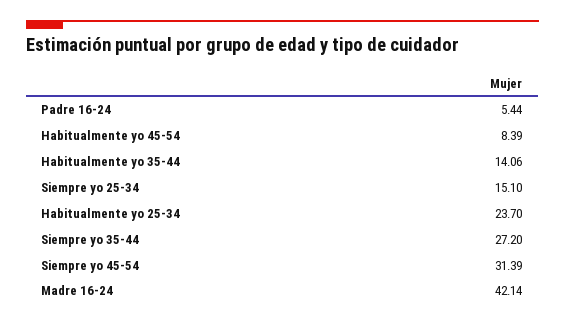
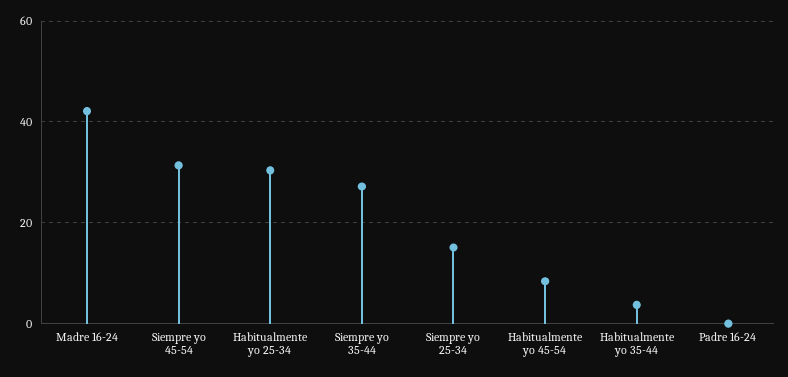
  {
-   "Padre 16-24": 5.44,
+   "Padre 16-24": 0,
    "Habitualmente yo 45-54": 8.39,
-   "Habitualmente yo 35-44": 14.06,
+   "Habitualmente yo 35-44": 4,
    "Siempre yo 25-34": 15.1,
-   "Habitualmente yo 25-34": 23.7,
+   "Habitualmente yo 25-34": 30,
    "Siempre yo 35-44": 27.2,
    "Siempre yo 45-54": 31.39,
    "Madre 16-24": 42.14
  }

